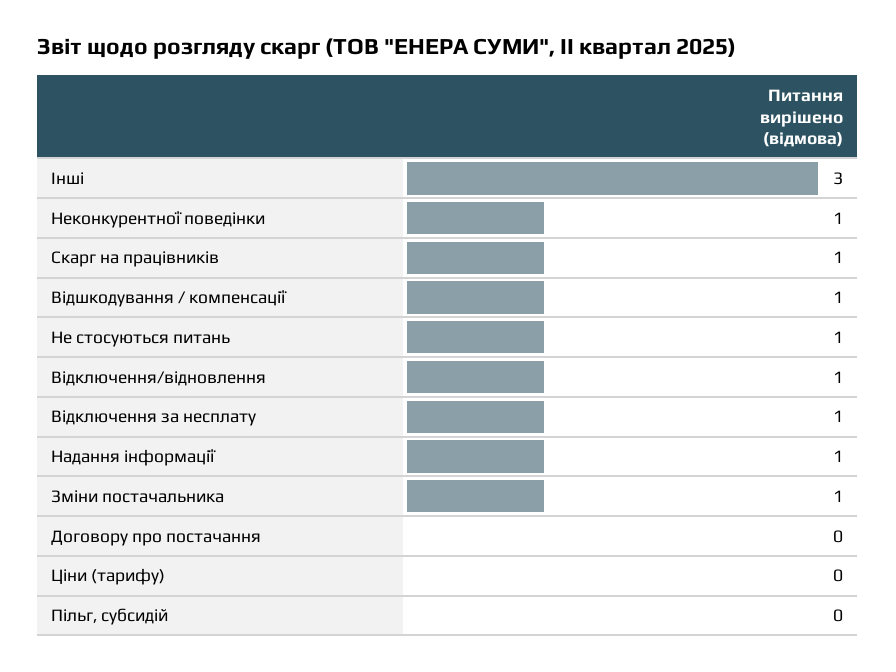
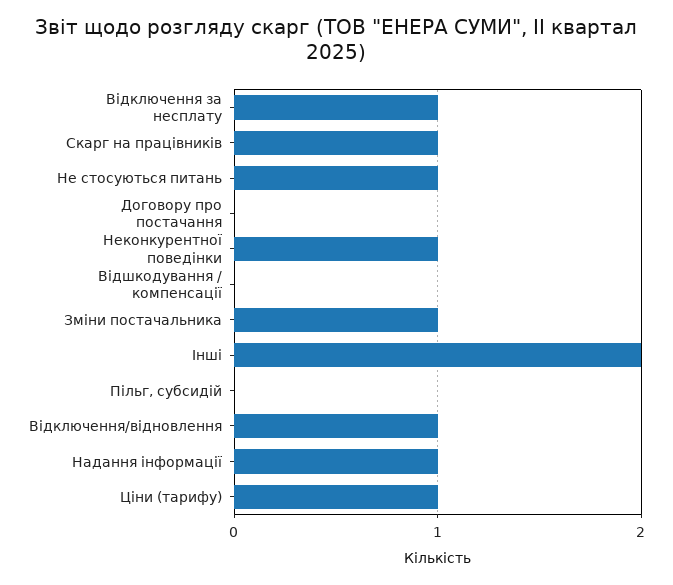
  {
-   "Інші": 3,
+   "Інші": 2,
    "Неконкурентної поведінки": 1,
    "Скарг на працівників": 1,
-   "Відшкодування / компенсації": 1,
+   "Відшкодування / компенсації": 0,
    "Не стосуються питань": 1,
    "Відключення/відновлення": 1,
    "Відключення за несплату": 1,
    "Надання інформації": 1,
    "Зміни постачальника": 1,
    "Договору про постачання": 0,
-   "Ціни (тарифу)": 0,
+   "Ціни (тарифу)": 1,
    "Пільг, субсидій": 0
  }

